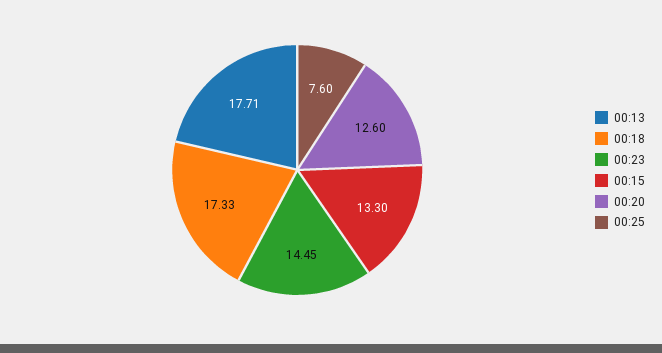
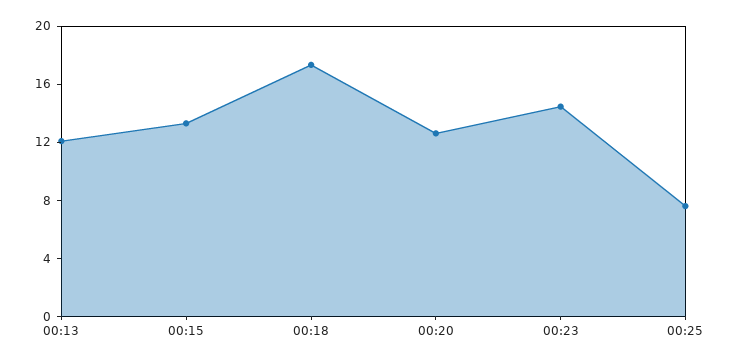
  {
-   "00:13": 17.71,
+   "00:13": 12,
    "00:18": 17.33,
    "00:23": 14.45,
    "00:15": 13.3,
    "00:20": 12.6,
    "00:25": 7.6
  }

